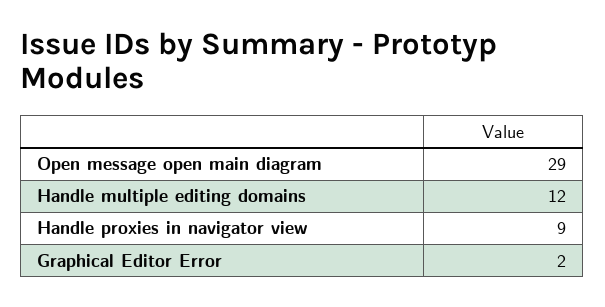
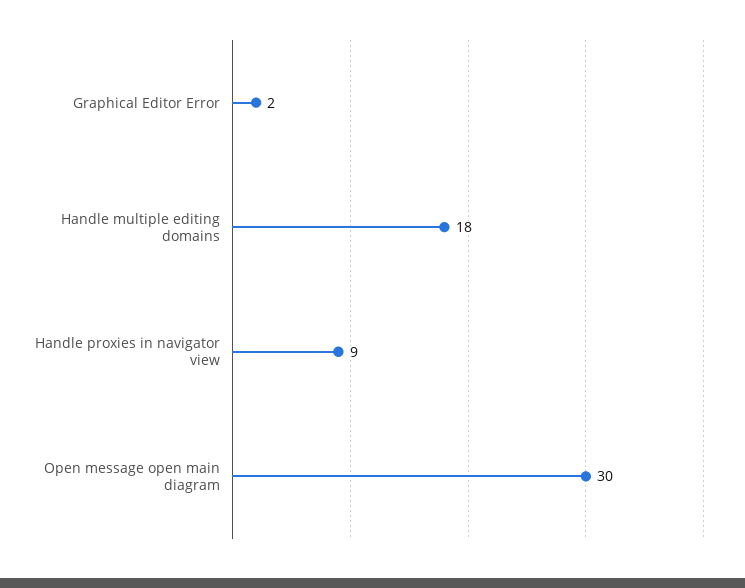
  {
-   "Open message open main diagram": 29,
+   "Open message open main diagram": 30,
-   "Handle multiple editing domains": 12,
+   "Handle multiple editing domains": 18,
    "Handle proxies in navigator view": 9,
    "Graphical Editor Error": 2
  }

